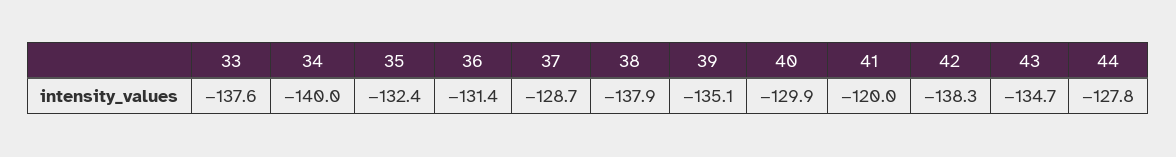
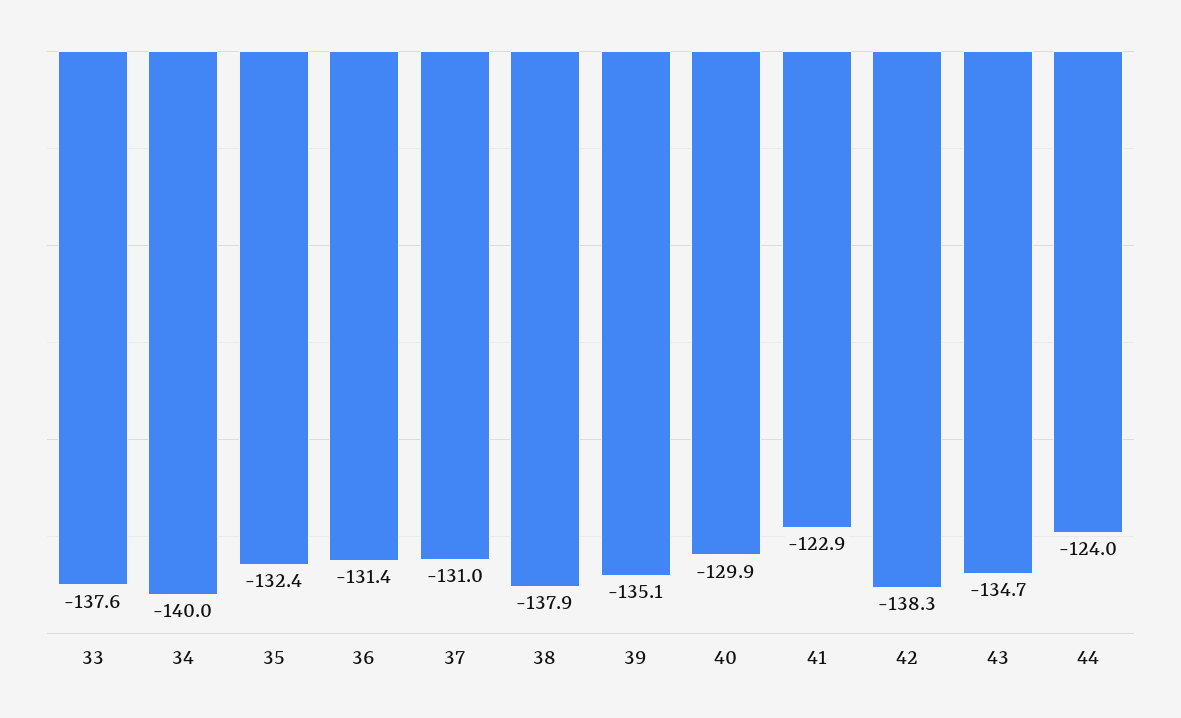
  {
    "33": -137.6,
    "34": -140,
    "35": -132.4,
    "36": -131.4,
-   "37": -128.7,
+   "37": -131,
    "38": -137.9,
    "39": -135.1,
    "40": -129.9,
-   "41": -120,
+   "41": -122.9,
    "42": -138.3,
    "43": -134.7,
-   "44": -127.8
+   "44": -124
  }

